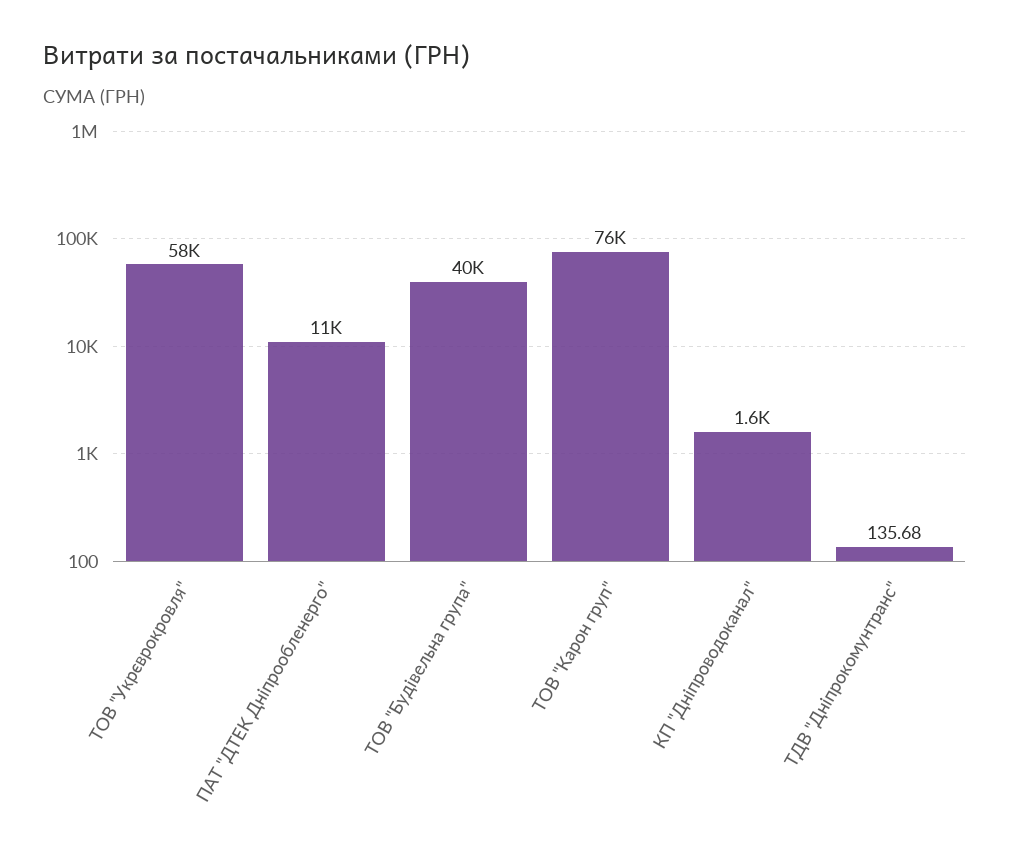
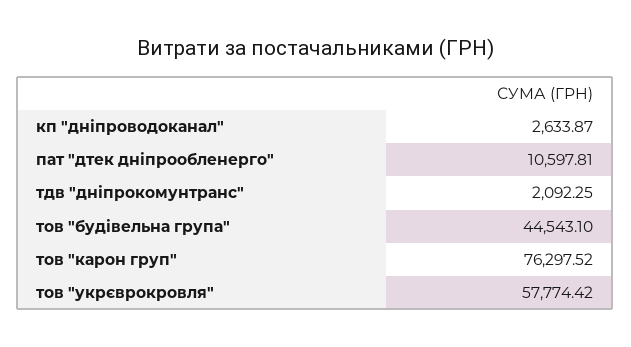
  {
    "ТОВ \"Укрєврокровля\"": 57774.42,
    "ПАТ \"ДТЕК Дніпрообленерго\"": 10597.81,
-   "ТОВ \"Будівельна група\"": 40000,
+   "ТОВ \"Будівельна група\"": 44543.1,
    "ТОВ \"Карон груп\"": 76297.52,
-   "КП \"Дніпроводоканал\"": 1600,
+   "КП \"Дніпроводоканал\"": 2633.87,
-   "ТДВ \"Дніпрокомунтранс\"": 135.68
+   "ТДВ \"Дніпрокомунтранс\"": 2092.25
  }

